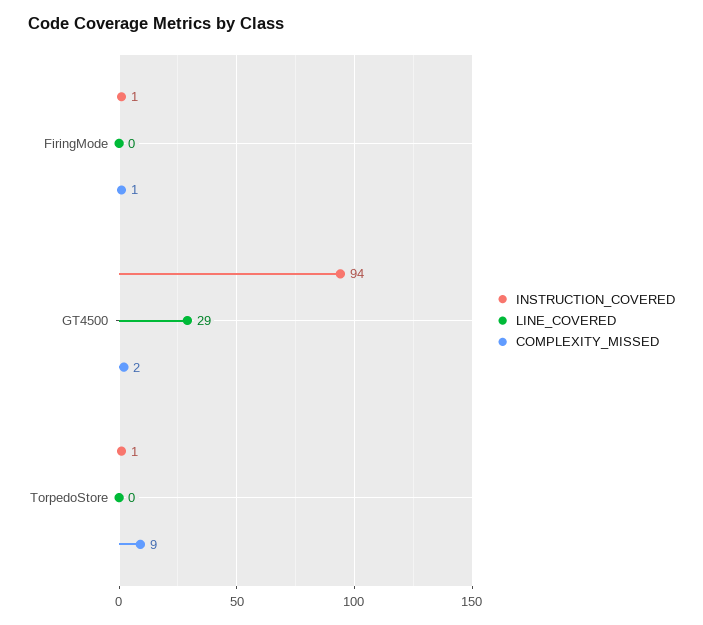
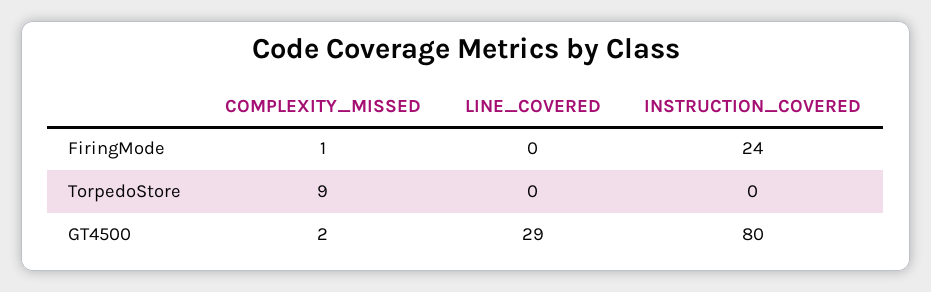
  {
    "INSTRUCTION_COVERED": {
-     "FiringMode": 1,
+     "FiringMode": 24,
-     "GT4500": 94,
+     "GT4500": 80,
-     "TorpedoStore": 1
+     "TorpedoStore": 0
    },
    "LINE_COVERED": {
      "FiringMode": 0,
      "GT4500": 29,
      "TorpedoStore": 0
    },
    "COMPLEXITY_MISSED": {
      "FiringMode": 1,
      "GT4500": 2,
      "TorpedoStore": 9
    }
  }

